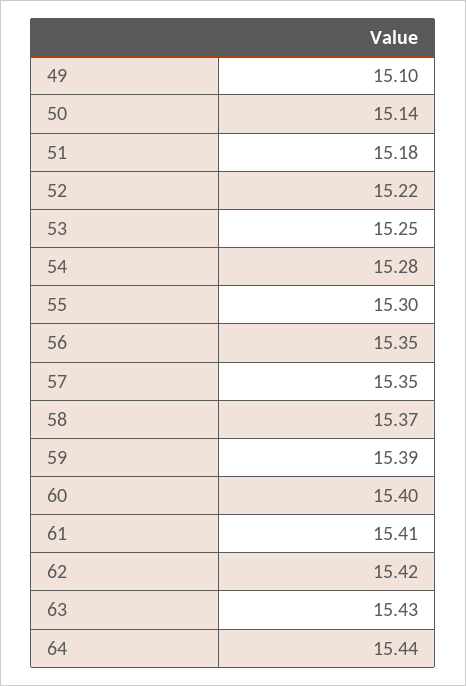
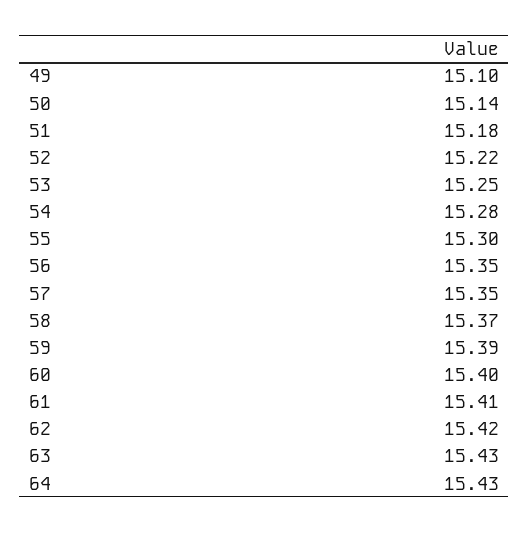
  {
    "49": 15.1,
    "50": 15.14,
    "51": 15.18,
    "52": 15.22,
    "53": 15.25,
    "54": 15.28,
    "55": 15.3,
    "56": 15.35,
    "57": 15.35,
    "58": 15.37,
    "59": 15.39,
    "60": 15.4,
    "61": 15.41,
    "62": 15.42,
    "63": 15.43,
-   "64": 15.44
+   "64": 15.43
  }

